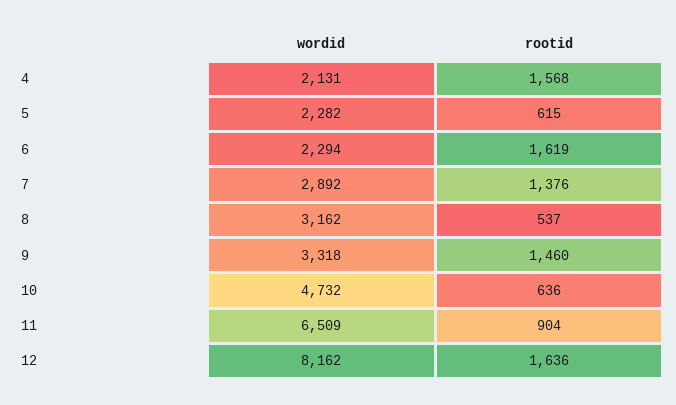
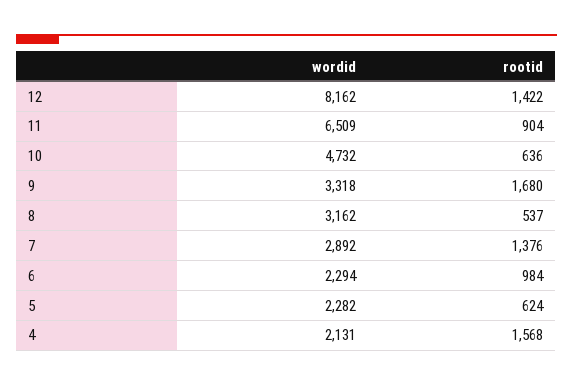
  {
    "wordid": {
      "4": 2131,
      "5": 2282,
      "6": 2294,
      "7": 2892,
      "8": 3162,
      "9": 3318,
      "10": 4732,
      "11": 6509,
      "12": 8162
    },
    "rootid": {
      "4": 1568,
-     "5": 615,
+     "5": 624,
-     "6": 1619,
+     "6": 984,
      "7": 1376,
      "8": 537,
-     "9": 1460,
+     "9": 1680,
      "10": 636,
      "11": 904,
-     "12": 1636
+     "12": 1422
    }
  }

